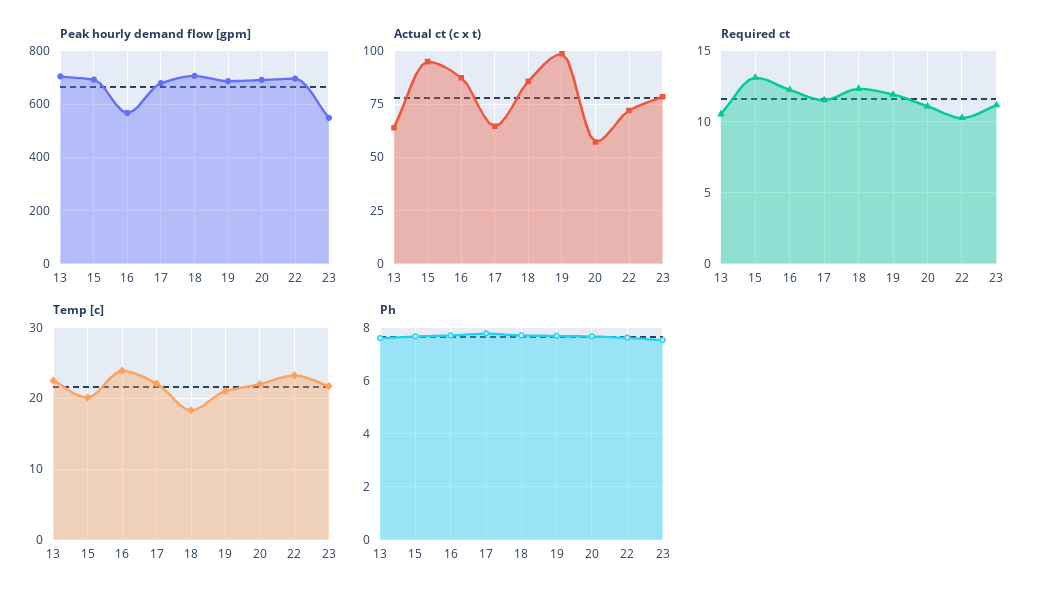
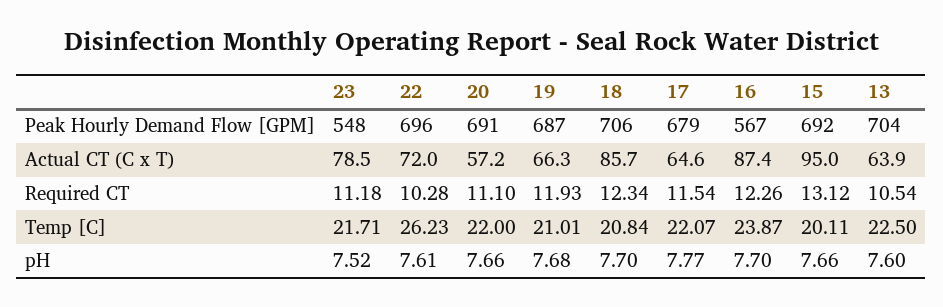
  {
    "Peak hourly demand flow [gpm]": {
      "13": 704,
      "15": 692,
      "16": 567,
      "17": 679,
      "18": 706,
      "19": 687,
      "20": 691,
      "22": 696,
      "23": 548
    },
    "Actual ct (c x t)": {
      "13": 63.9,
      "15": 95,
      "16": 87.4,
      "17": 64.6,
      "18": 85.7,
-     "19": 100,
+     "19": 66.3,
      "20": 57.2,
      "22": 72,
      "23": 78.5
    },
    "Required ct": {
      "13": 10.54,
      "15": 13.12,
      "16": 12.26,
      "17": 11.54,
      "18": 12.34,
      "19": 11.93,
      "20": 11.1,
      "22": 10.28,
      "23": 11.18
    },
    "Temp [c]": {
      "13": 22.5,
      "15": 20.11,
      "16": 23.87,
      "17": 22.07,
-     "18": 18,
+     "18": 20.84,
      "19": 21.01,
      "20": 22,
-     "22": 23,
+     "22": 26.23,
      "23": 21.71
    },
    "Ph": {
      "13": 7.6,
      "15": 7.66,
      "16": 7.7,
      "17": 7.77,
      "18": 7.7,
      "19": 7.68,
      "20": 7.66,
      "22": 7.61,
      "23": 7.52
    }
  }

